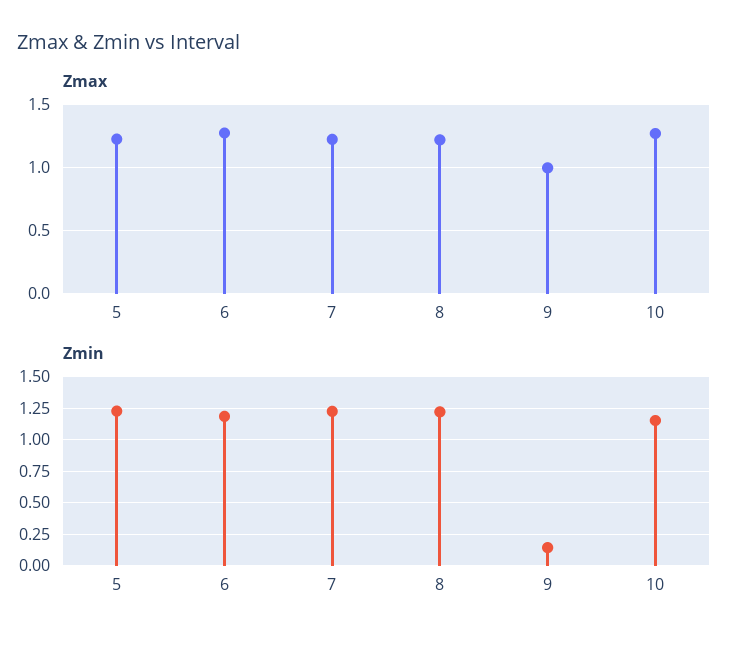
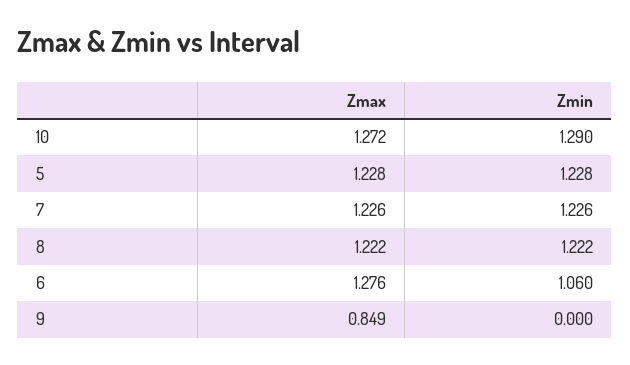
  {
    "Zmax": {
      "5": 1.228,
      "6": 1.276,
      "7": 1.226,
      "8": 1.222,
-     "9": 1,
+     "9": 0.849,
      "10": 1.272
    },
    "Zmin": {
      "5": 1.228,
-     "6": 1.2,
+     "6": 1.06,
      "7": 1.226,
      "8": 1.222,
-     "9": 0.15,
+     "9": 0,
-     "10": 1.15
+     "10": 1.29
    }
  }

